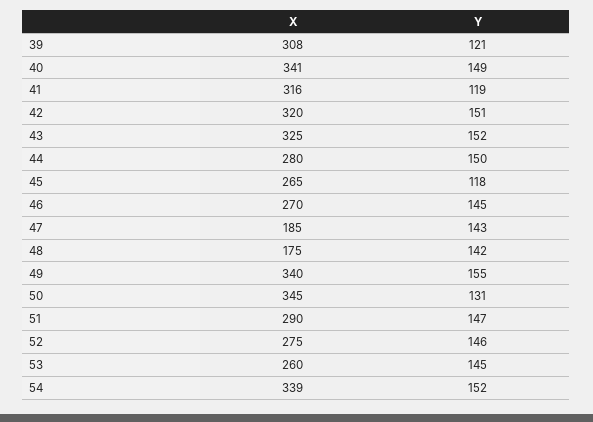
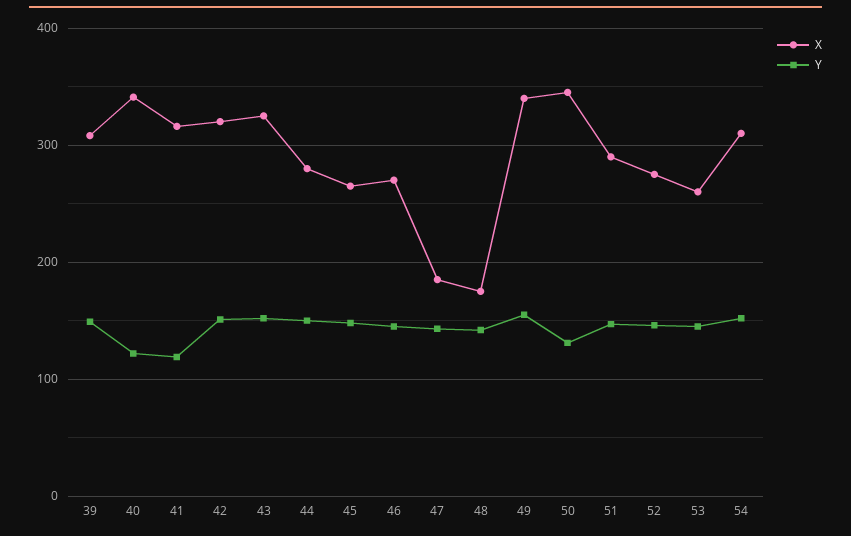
  {
    "X": {
      "39": 308,
      "40": 341,
      "41": 316,
      "42": 320,
      "43": 325,
      "44": 280,
      "45": 265,
      "46": 270,
      "47": 185,
      "48": 175,
      "49": 340,
      "50": 345,
      "51": 290,
      "52": 275,
      "53": 260,
-     "54": 339
+     "54": 310
    },
    "Y": {
-     "39": 121,
+     "39": 150,
-     "40": 149,
+     "40": 120,
      "41": 119,
      "42": 151,
      "43": 152,
      "44": 150,
-     "45": 118,
+     "45": 150,
      "46": 145,
      "47": 143,
      "48": 142,
      "49": 155,
      "50": 131,
      "51": 147,
      "52": 146,
      "53": 145,
      "54": 152
    }
  }

